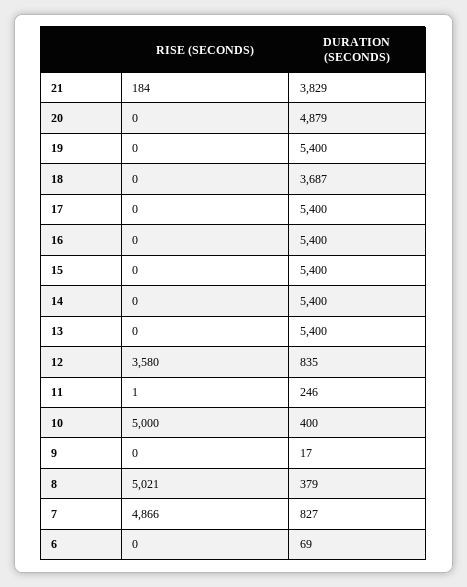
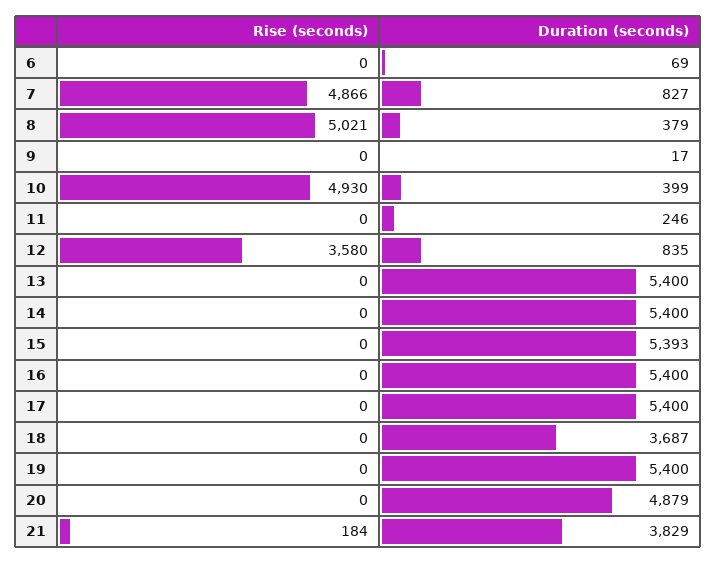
  {
    "RISE (SECONDS)": {
      "21": 184,
      "20": 0,
      "19": 0,
      "18": 0,
      "17": 0,
      "16": 0,
      "15": 0,
      "14": 0,
      "13": 0,
      "12": 3580,
-     "11": 1,
+     "11": 0,
-     "10": 5000,
+     "10": 4930,
      "9": 0,
      "8": 5021,
      "7": 4866,
      "6": 0
    },
    "DURATION (SECONDS)": {
      "21": 3829,
      "20": 4879,
      "19": 5400,
      "18": 3687,
      "17": 5400,
      "16": 5400,
-     "15": 5400,
+     "15": 5393,
      "14": 5400,
      "13": 5400,
      "12": 835,
      "11": 246,
-     "10": 400,
+     "10": 399,
      "9": 17,
      "8": 379,
      "7": 827,
      "6": 69
    }
  }

